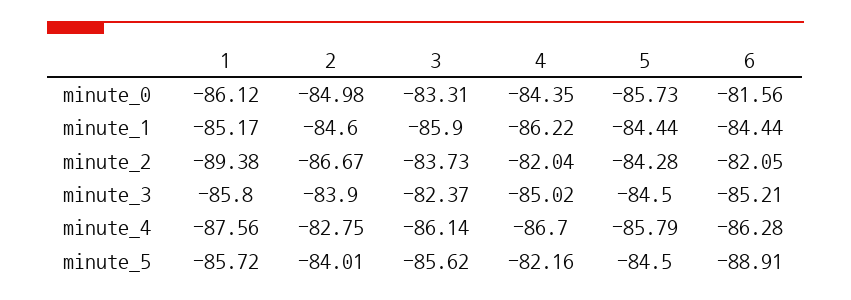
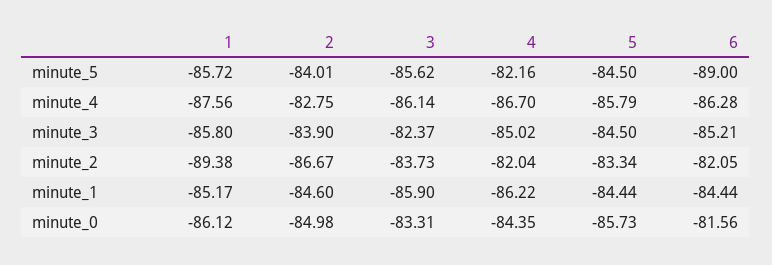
  {
    "1": {
      "minute_0": -86.12,
      "minute_1": -85.17,
      "minute_2": -89.38,
      "minute_3": -85.8,
      "minute_4": -87.56,
      "minute_5": -85.72
    },
    "2": {
      "minute_0": -84.98,
      "minute_1": -84.6,
      "minute_2": -86.67,
      "minute_3": -83.9,
      "minute_4": -82.75,
      "minute_5": -84.01
    },
    "3": {
      "minute_0": -83.31,
      "minute_1": -85.9,
      "minute_2": -83.73,
      "minute_3": -82.37,
      "minute_4": -86.14,
      "minute_5": -85.62
    },
    "4": {
      "minute_0": -84.35,
      "minute_1": -86.22,
      "minute_2": -82.04,
      "minute_3": -85.02,
      "minute_4": -86.7,
      "minute_5": -82.16
    },
    "5": {
      "minute_0": -85.73,
      "minute_1": -84.44,
-     "minute_2": -84.28,
+     "minute_2": -83.34,
      "minute_3": -84.5,
      "minute_4": -85.79,
      "minute_5": -84.5
    },
    "6": {
      "minute_0": -81.56,
      "minute_1": -84.44,
      "minute_2": -82.05,
      "minute_3": -85.21,
      "minute_4": -86.28,
-     "minute_5": -88.91
+     "minute_5": -89
    }
  }

